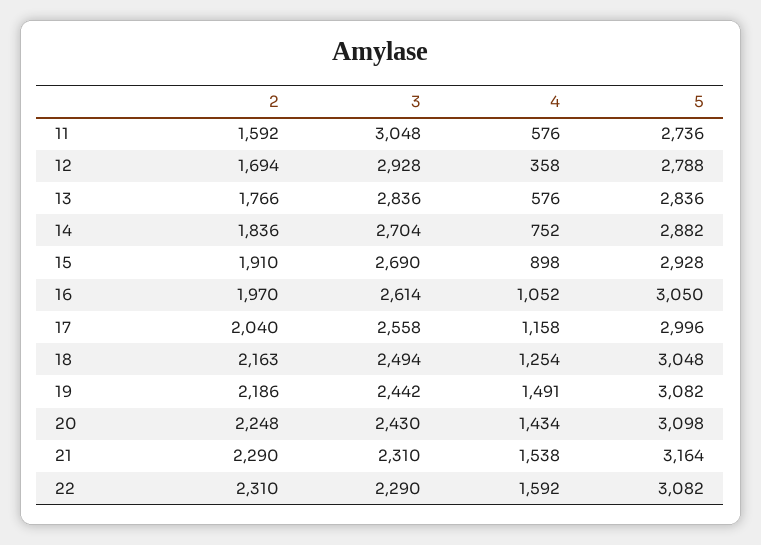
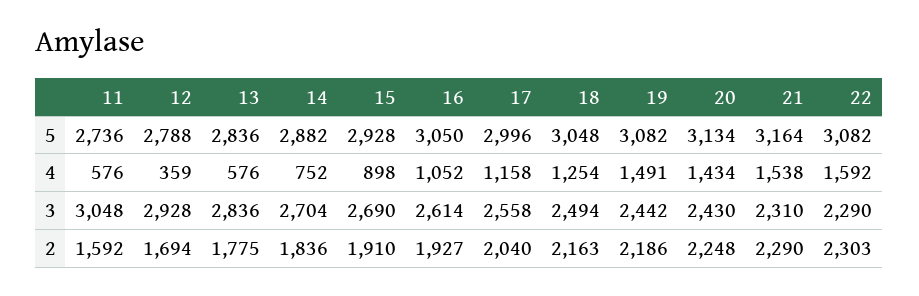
  {
    "2": {
      "11": 1592,
      "12": 1694,
-     "13": 1766,
+     "13": 1775,
      "14": 1836,
      "15": 1910,
-     "16": 1970,
+     "16": 1927,
      "17": 2040,
      "18": 2163,
      "19": 2186,
      "20": 2248,
      "21": 2290,
-     "22": 2310
+     "22": 2303
    },
    "3": {
      "11": 3048,
      "12": 2928,
      "13": 2836,
      "14": 2704,
      "15": 2690,
      "16": 2614,
      "17": 2558,
      "18": 2494,
      "19": 2442,
      "20": 2430,
      "21": 2310,
      "22": 2290
    },
    "4": {
      "11": 576,
-     "12": 358,
+     "12": 359,
      "13": 576,
      "14": 752,
      "15": 898,
      "16": 1052,
      "17": 1158,
      "18": 1254,
      "19": 1491,
      "20": 1434,
      "21": 1538,
      "22": 1592
    },
    "5": {
      "11": 2736,
      "12": 2788,
      "13": 2836,
      "14": 2882,
      "15": 2928,
      "16": 3050,
      "17": 2996,
      "18": 3048,
      "19": 3082,
-     "20": 3098,
+     "20": 3134,
      "21": 3164,
      "22": 3082
    }
  }

